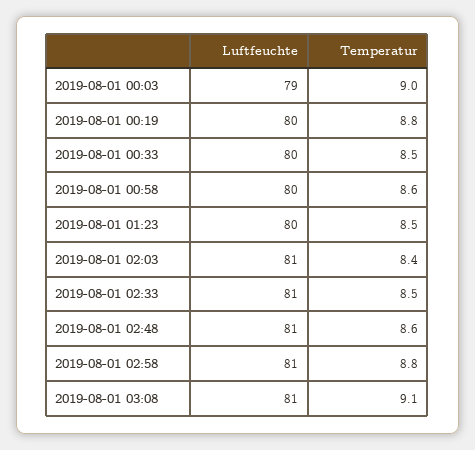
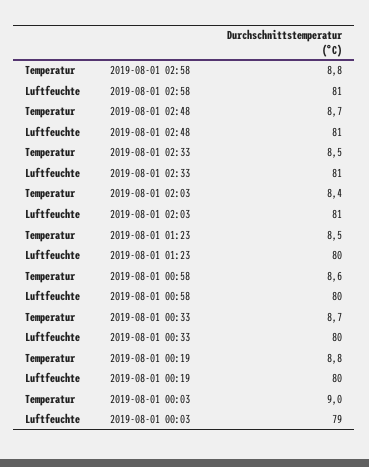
  {
    "Luftfeuchte": {
      "2019-08-01 00:03": 79,
      "2019-08-01 00:19": 80,
      "2019-08-01 00:33": 80,
      "2019-08-01 00:58": 80,
      "2019-08-01 01:23": 80,
      "2019-08-01 02:03": 81,
      "2019-08-01 02:33": 81,
      "2019-08-01 02:48": 81,
-     "2019-08-01 02:58": 81,
+     "2019-08-01 02:58": 81
-     "2019-08-01 03:08": 81
    },
    "Temperatur": {
      "2019-08-01 00:03": 9,
      "2019-08-01 00:19": 8.8,
-     "2019-08-01 00:33": 8.5,
+     "2019-08-01 00:33": 8.7,
      "2019-08-01 00:58": 8.6,
      "2019-08-01 01:23": 8.5,
      "2019-08-01 02:03": 8.4,
      "2019-08-01 02:33": 8.5,
-     "2019-08-01 02:48": 8.6,
+     "2019-08-01 02:48": 8.7,
-     "2019-08-01 02:58": 8.8,
+     "2019-08-01 02:58": 8.8
-     "2019-08-01 03:08": 9.1
    }
  }

